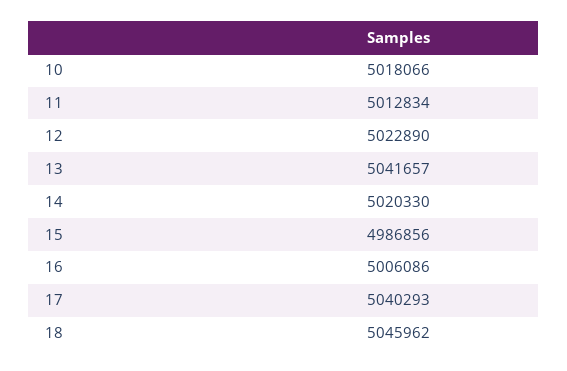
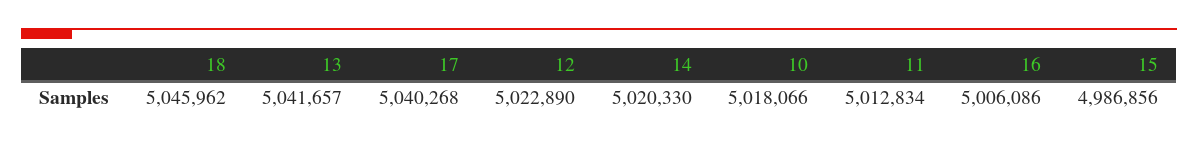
  {
    "10": 5018066,
    "11": 5012834,
    "12": 5022890,
    "13": 5041657,
    "14": 5020330,
    "15": 4986856,
    "16": 5006086,
-   "17": 5040293,
+   "17": 5040268,
    "18": 5045962
  }

